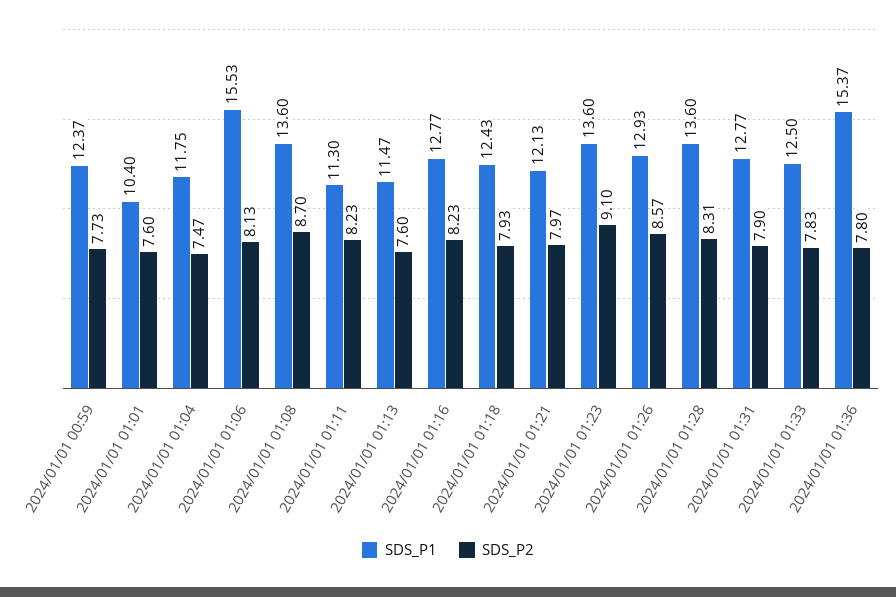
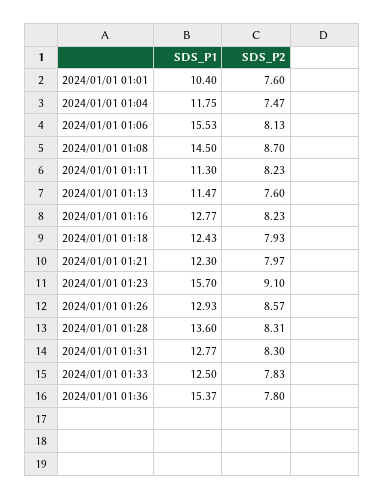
  {
    "SDS_P1": {
-     "2024/01/01 00:59": 12.37,
      "2024/01/01 01:01": 10.4,
      "2024/01/01 01:04": 11.75,
      "2024/01/01 01:06": 15.53,
-     "2024/01/01 01:08": 13.6,
+     "2024/01/01 01:08": 14.5,
      "2024/01/01 01:11": 11.3,
      "2024/01/01 01:13": 11.47,
      "2024/01/01 01:16": 12.77,
      "2024/01/01 01:18": 12.43,
-     "2024/01/01 01:21": 12.13,
+     "2024/01/01 01:21": 12.3,
-     "2024/01/01 01:23": 13.6,
+     "2024/01/01 01:23": 15.7,
      "2024/01/01 01:26": 12.93,
      "2024/01/01 01:28": 13.6,
      "2024/01/01 01:31": 12.77,
      "2024/01/01 01:33": 12.5,
      "2024/01/01 01:36": 15.37
    },
    "SDS_P2": {
-     "2024/01/01 00:59": 7.73,
      "2024/01/01 01:01": 7.6,
      "2024/01/01 01:04": 7.47,
      "2024/01/01 01:06": 8.13,
      "2024/01/01 01:08": 8.7,
      "2024/01/01 01:11": 8.23,
      "2024/01/01 01:13": 7.6,
      "2024/01/01 01:16": 8.23,
      "2024/01/01 01:18": 7.93,
      "2024/01/01 01:21": 7.97,
      "2024/01/01 01:23": 9.1,
      "2024/01/01 01:26": 8.57,
      "2024/01/01 01:28": 8.31,
-     "2024/01/01 01:31": 7.9,
+     "2024/01/01 01:31": 8.3,
      "2024/01/01 01:33": 7.83,
      "2024/01/01 01:36": 7.8
    }
  }

